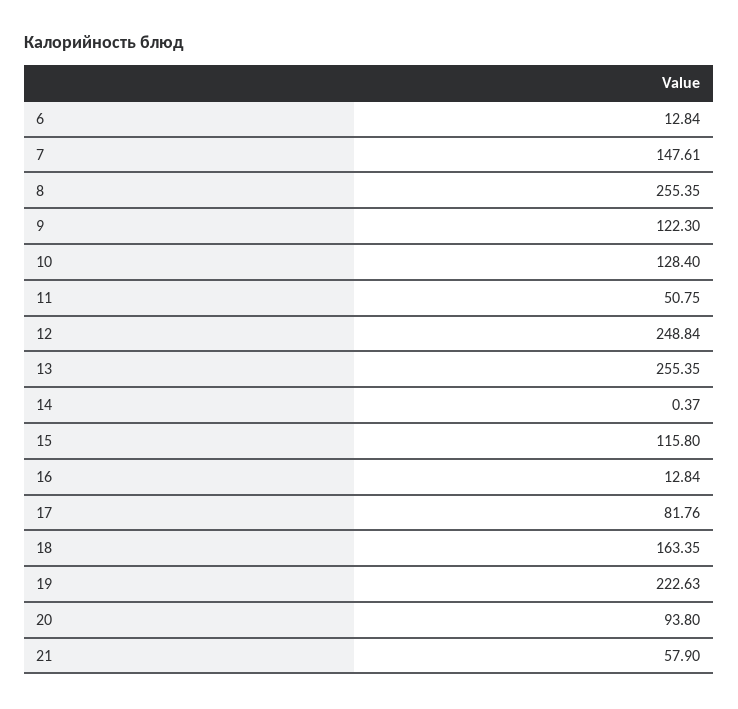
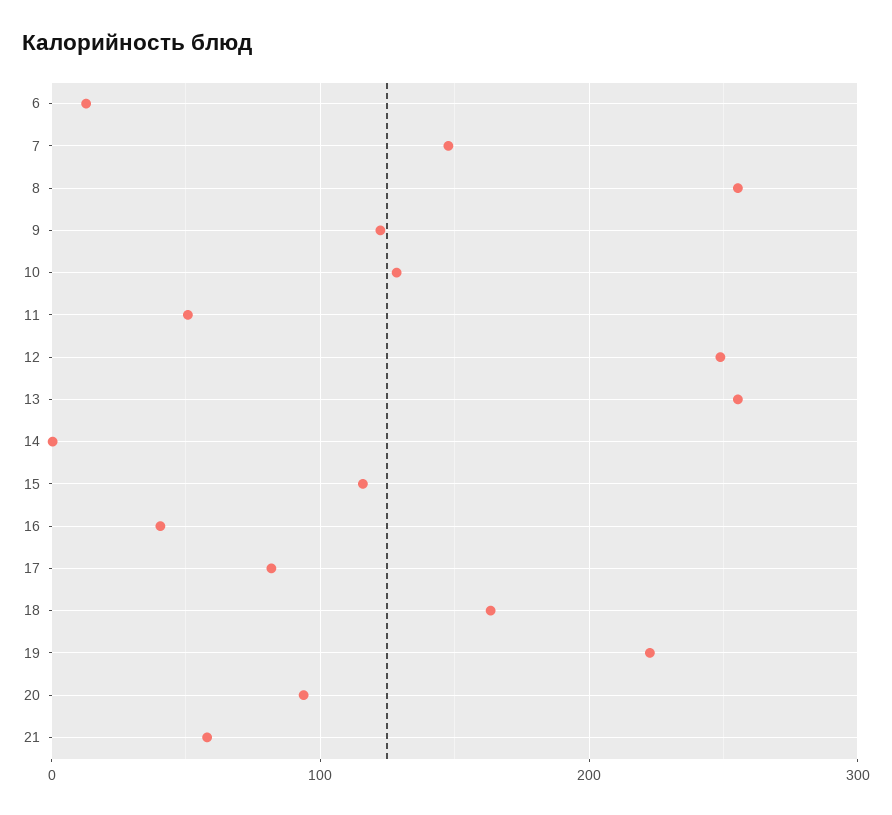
  {
    "6": 12.84,
    "7": 147.61,
    "8": 255.35,
    "9": 122.3,
    "10": 128.4,
    "11": 50.75,
    "12": 248.84,
    "13": 255.35,
    "14": 0.37,
    "15": 115.8,
-   "16": 12.84,
+   "16": 40,
    "17": 81.76,
    "18": 163.35,
    "19": 222.63,
    "20": 93.8,
    "21": 57.9
  }

